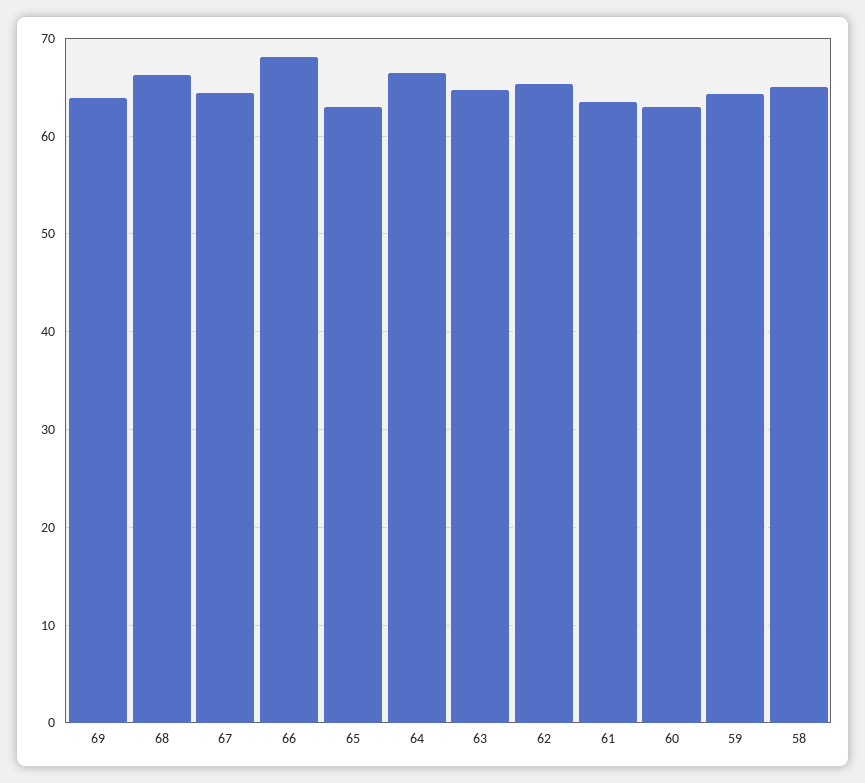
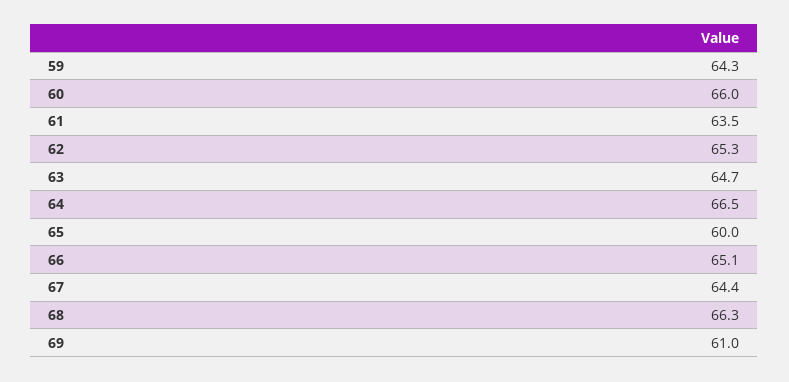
  {
-   "69": 64,
+   "69": 61,
    "68": 66.3,
    "67": 64.4,
-   "66": 68,
+   "66": 65.1,
-   "65": 63,
+   "65": 60,
    "64": 66.5,
    "63": 64.7,
    "62": 65.3,
    "61": 63.5,
-   "60": 63,
+   "60": 66,
-   "59": 64.3,
+   "59": 64.3
-   "58": 65
  }

